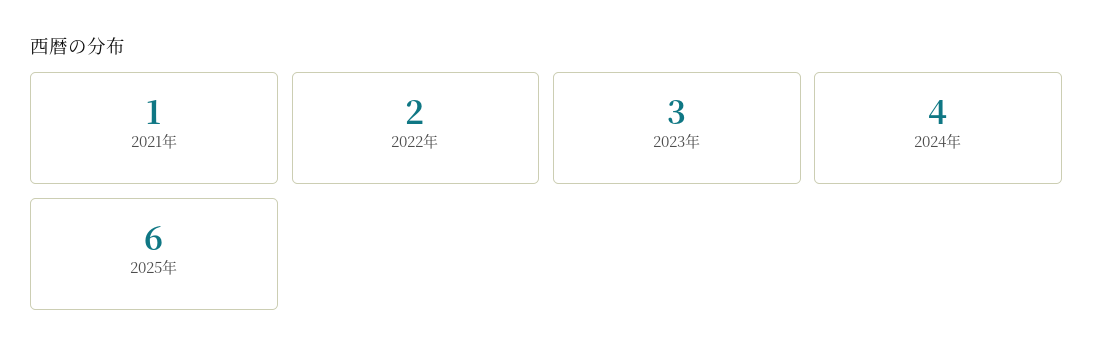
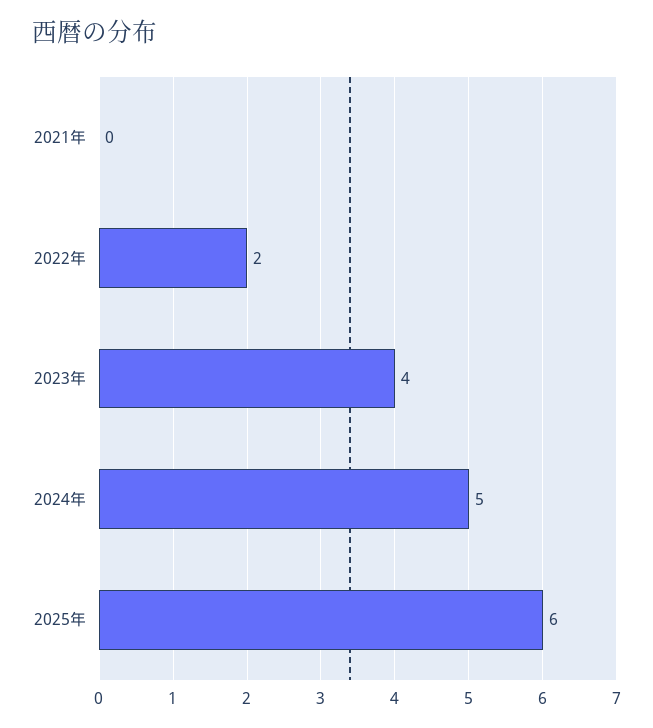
  {
-   "2021年": 1,
+   "2021年": 0,
    "2022年": 2,
-   "2023年": 3,
+   "2023年": 4,
-   "2024年": 4,
+   "2024年": 5,
    "2025年": 6
  }

